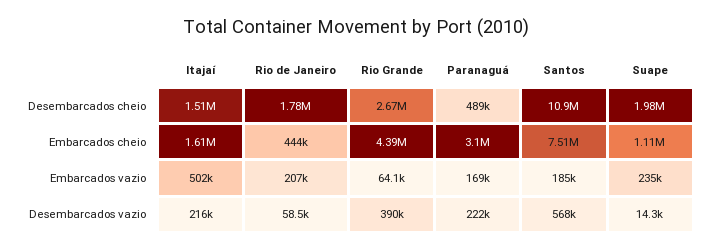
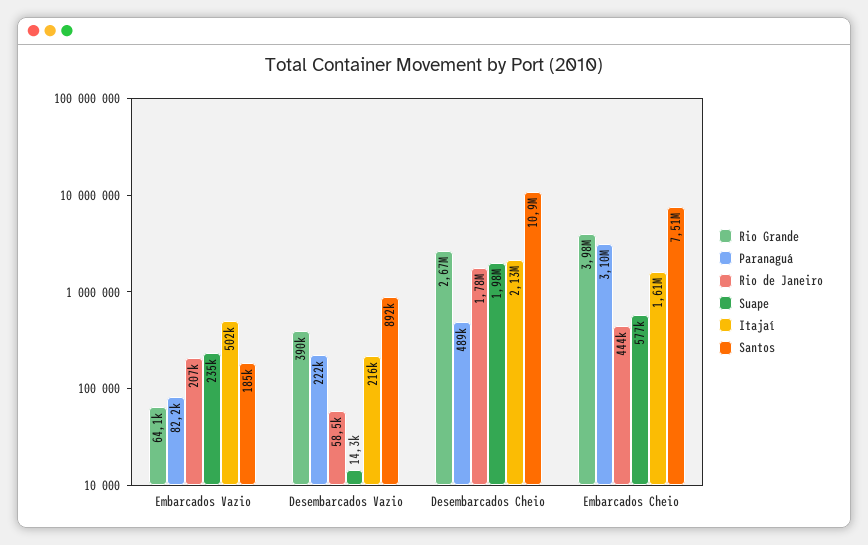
  {
    "Itajaí": {
-     "Desembarcados cheio": 1510000,
+     "Desembarcados cheio": 2130000,
      "Embarcados cheio": 1610000,
      "Embarcados vazio": 502000,
      "Desembarcados vazio": 216000
    },
    "Rio de Janeiro": {
      "Desembarcados cheio": 1780000,
      "Embarcados cheio": 444000,
      "Embarcados vazio": 207000,
      "Desembarcados vazio": 58500
    },
    "Rio Grande": {
      "Desembarcados cheio": 2670000,
-     "Embarcados cheio": 4390000,
+     "Embarcados cheio": 3980000,
      "Embarcados vazio": 64100,
      "Desembarcados vazio": 390000
    },
    "Paranaguá": {
      "Desembarcados cheio": 489000,
      "Embarcados cheio": 3100000,
-     "Embarcados vazio": 169000,
+     "Embarcados vazio": 82200,
      "Desembarcados vazio": 222000
    },
    "Santos": {
      "Desembarcados cheio": 10900000,
      "Embarcados cheio": 7510000,
      "Embarcados vazio": 185000,
-     "Desembarcados vazio": 568000
+     "Desembarcados vazio": 892000
    },
    "Suape": {
      "Desembarcados cheio": 1980000,
-     "Embarcados cheio": 1110000,
+     "Embarcados cheio": 577000,
      "Embarcados vazio": 235000,
      "Desembarcados vazio": 14300
    }
  }

